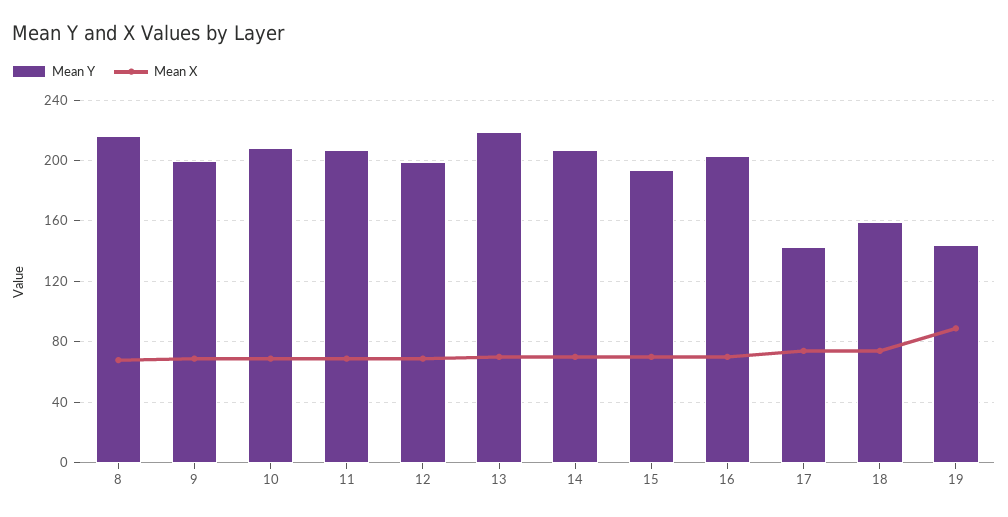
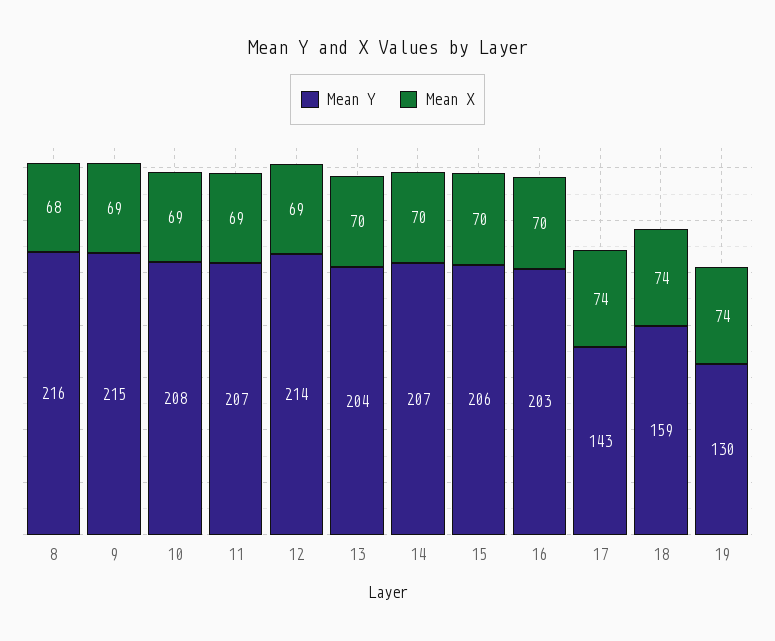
  {
    "Mean Y": {
      "8": 216,
-     "9": 200,
+     "9": 215,
      "10": 208,
      "11": 207,
-     "12": 200,
+     "12": 214,
-     "13": 220,
+     "13": 204,
      "14": 207,
-     "15": 195,
+     "15": 206,
      "16": 203,
      "17": 143,
      "18": 159,
-     "19": 145
+     "19": 130
    },
    "Mean X": {
      "8": 68,
      "9": 69,
      "10": 69,
      "11": 69,
      "12": 69,
      "13": 70,
      "14": 70,
      "15": 70,
      "16": 70,
      "17": 74,
      "18": 74,
-     "19": 90
+     "19": 74
    }
  }

